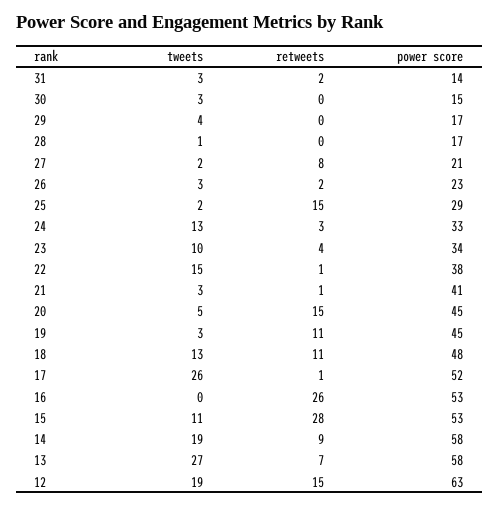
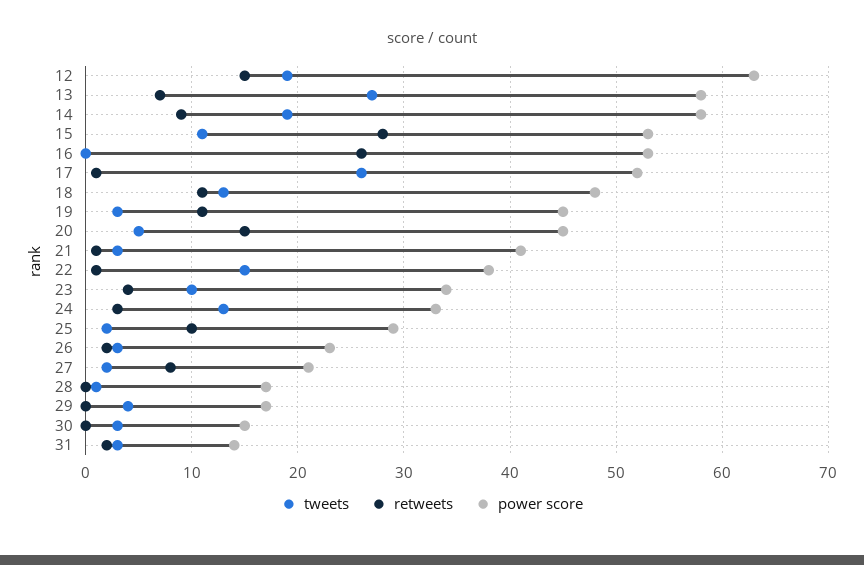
  {
    "tweets": {
      "31": 3,
      "30": 3,
      "29": 4,
      "28": 1,
      "27": 2,
      "26": 3,
      "25": 2,
      "24": 13,
      "23": 10,
      "22": 15,
      "21": 3,
      "20": 5,
      "19": 3,
      "18": 13,
      "17": 26,
      "16": 0,
      "15": 11,
      "14": 19,
      "13": 27,
      "12": 19
    },
    "retweets": {
      "31": 2,
      "30": 0,
      "29": 0,
      "28": 0,
      "27": 8,
      "26": 2,
-     "25": 15,
+     "25": 10,
      "24": 3,
      "23": 4,
      "22": 1,
      "21": 1,
      "20": 15,
      "19": 11,
      "18": 11,
      "17": 1,
      "16": 26,
      "15": 28,
      "14": 9,
      "13": 7,
      "12": 15
    },
    "power score": {
      "31": 14,
      "30": 15,
      "29": 17,
      "28": 17,
      "27": 21,
      "26": 23,
      "25": 29,
      "24": 33,
      "23": 34,
      "22": 38,
      "21": 41,
      "20": 45,
      "19": 45,
      "18": 48,
      "17": 52,
      "16": 53,
      "15": 53,
      "14": 58,
      "13": 58,
      "12": 63
    }
  }

